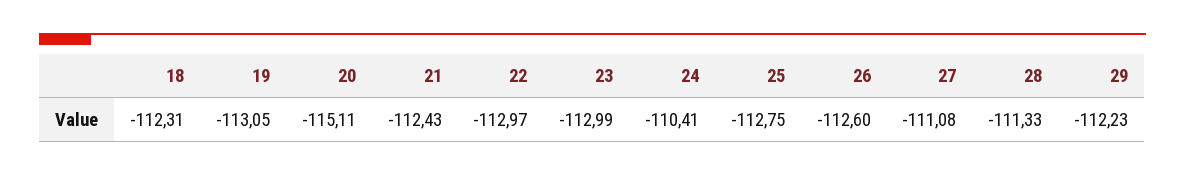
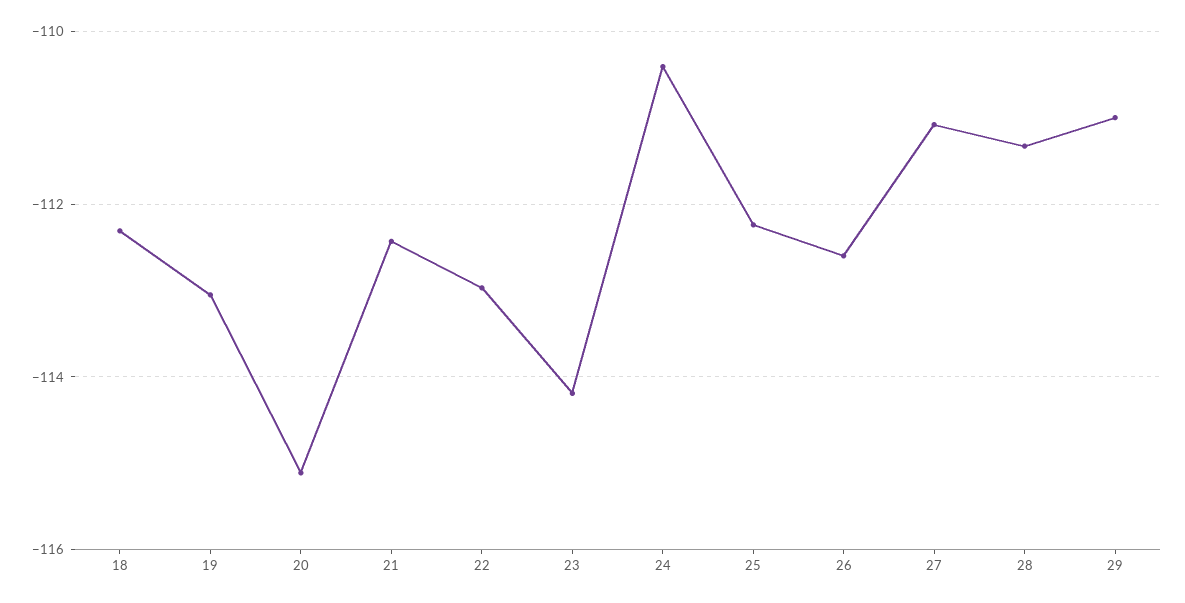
  {
    "18": -112.31,
    "19": -113.05,
    "20": -115.11,
    "21": -112.43,
    "22": -112.97,
-   "23": -112.99,
+   "23": -114.2,
    "24": -110.41,
-   "25": -112.75,
+   "25": -112.2,
    "26": -112.6,
    "27": -111.08,
    "28": -111.33,
-   "29": -112.23
+   "29": -111
  }

